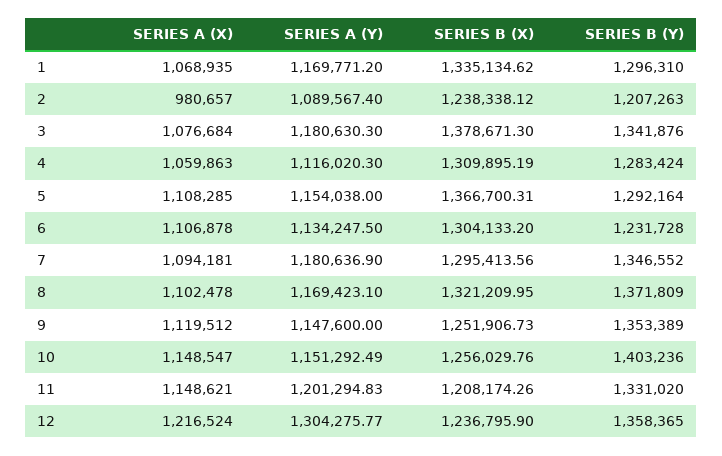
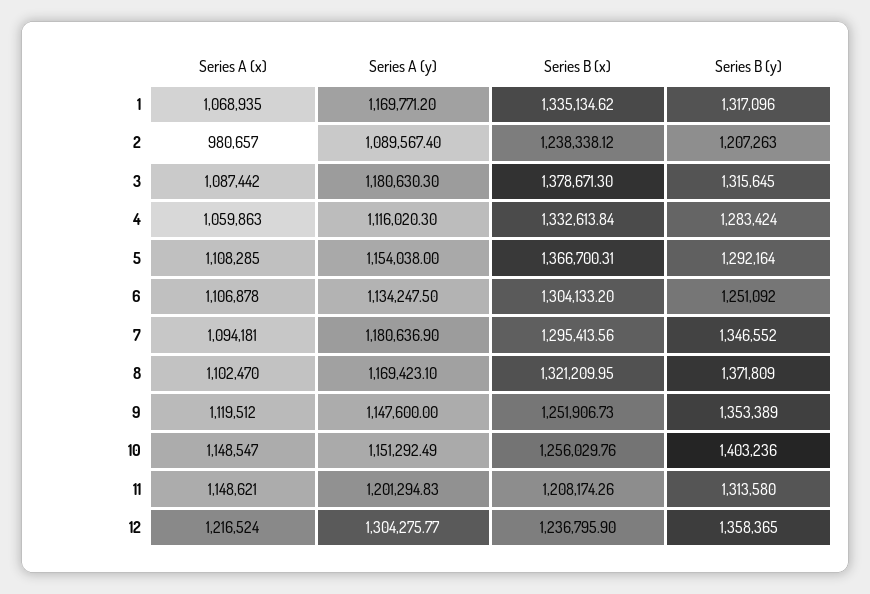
  {
    "SERIES A (X)": {
      "1": 1068935,
      "2": 980657,
-     "3": 1076684,
+     "3": 1087442,
      "4": 1059863,
      "5": 1108285,
      "6": 1106878,
      "7": 1094181,
-     "8": 1102478,
+     "8": 1102470,
      "9": 1119512,
      "10": 1148547,
      "11": 1148621,
      "12": 1216524
    },
    "SERIES A (Y)": {
      "1": 1169771.2,
      "2": 1089567.4,
      "3": 1180630.3,
      "4": 1116020.3,
      "5": 1154038,
      "6": 1134247.5,
      "7": 1180636.9,
      "8": 1169423.1,
      "9": 1147600,
      "10": 1151292.49,
      "11": 1201294.83,
      "12": 1304275.77
    },
    "SERIES B (X)": {
      "1": 1335134.62,
      "2": 1238338.12,
      "3": 1378671.3,
-     "4": 1309895.19,
+     "4": 1332613.84,
      "5": 1366700.31,
      "6": 1304133.2,
      "7": 1295413.56,
      "8": 1321209.95,
      "9": 1251906.73,
      "10": 1256029.76,
      "11": 1208174.26,
      "12": 1236795.9
    },
    "SERIES B (Y)": {
-     "1": 1296310,
+     "1": 1317096,
      "2": 1207263,
-     "3": 1341876,
+     "3": 1315645,
      "4": 1283424,
      "5": 1292164,
-     "6": 1231728,
+     "6": 1251092,
      "7": 1346552,
      "8": 1371809,
      "9": 1353389,
      "10": 1403236,
-     "11": 1331020,
+     "11": 1313580,
      "12": 1358365
    }
  }

